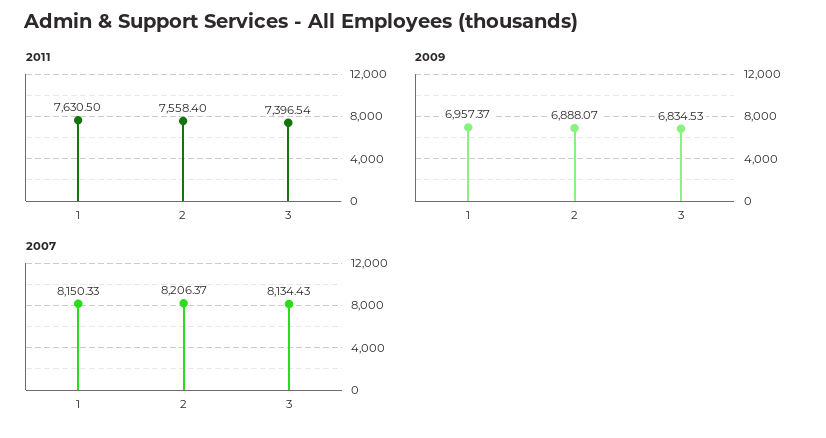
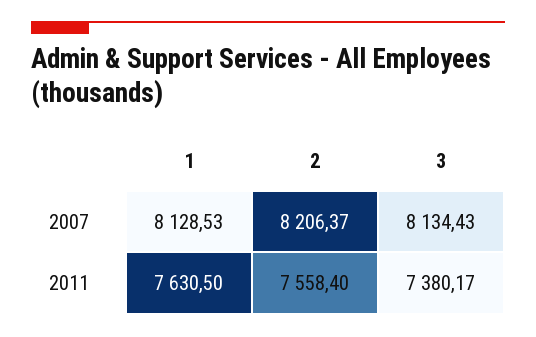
  {
    "2011": {
      "1": 7630.5,
      "2": 7558.4,
-     "3": 7396.54
+     "3": 7380.17
    },
-   "2009": {
-     "1": 6957.37,
-     "2": 6888.07,
-     "3": 6834.53
-   },
    "2007": {
-     "1": 8150.33,
+     "1": 8128.53,
      "2": 8206.37,
      "3": 8134.43
    }
  }

